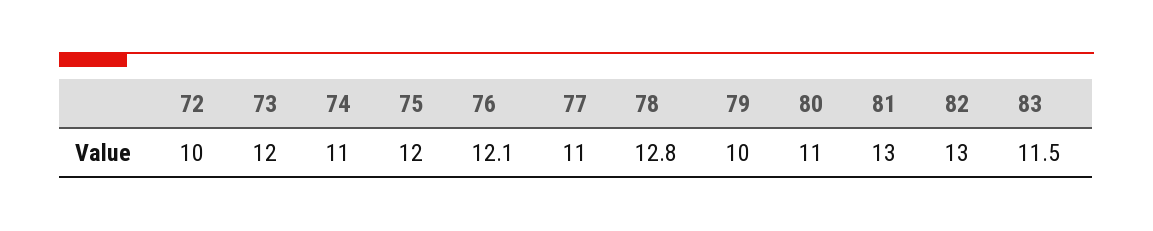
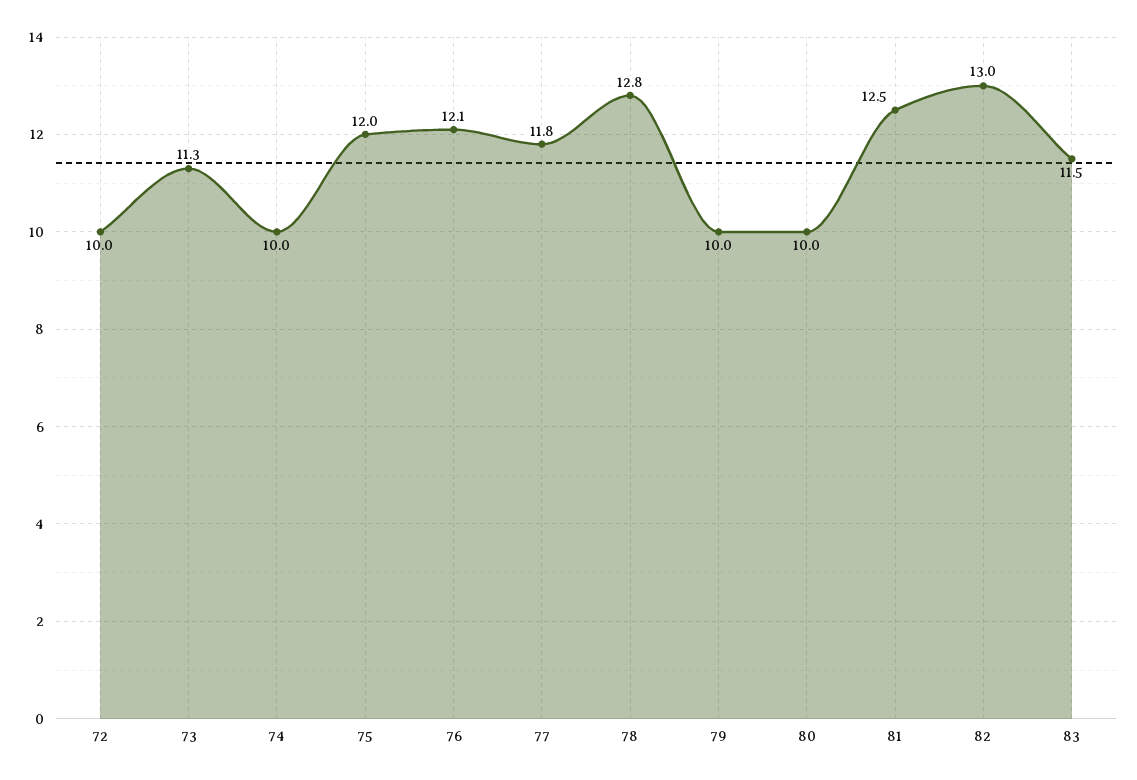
  {
    "72": 10,
-   "73": 12,
+   "73": 11.3,
-   "74": 11,
+   "74": 10,
    "75": 12,
    "76": 12.1,
-   "77": 11,
+   "77": 11.8,
    "78": 12.8,
    "79": 10,
-   "80": 11,
+   "80": 10,
-   "81": 13,
+   "81": 12.5,
    "82": 13,
    "83": 11.5
  }

